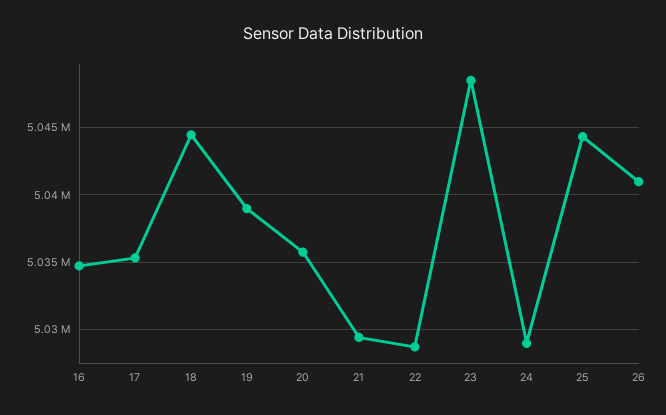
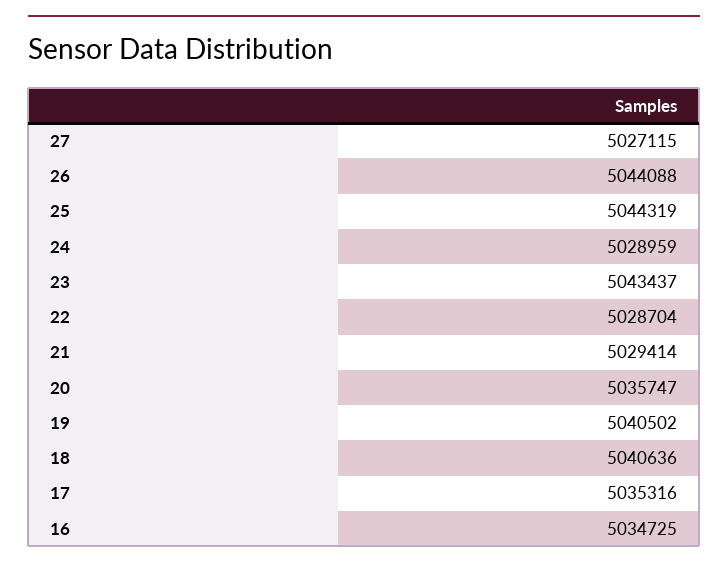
  {
    "16": 5034725,
    "17": 5035316,
-   "18": 5044500,
+   "18": 5040636,
-   "19": 5039000,
+   "19": 5040502,
    "20": 5035747,
    "21": 5029414,
    "22": 5028704,
-   "23": 5048500,
+   "23": 5043437,
    "24": 5028959,
    "25": 5044319,
-   "26": 5041000
+   "26": 5044088,
+   "27": 5027115
  }

